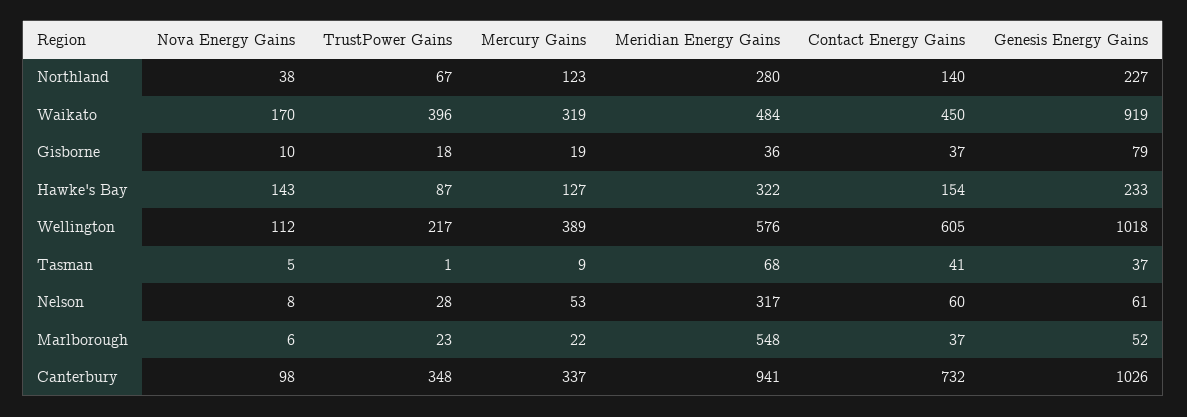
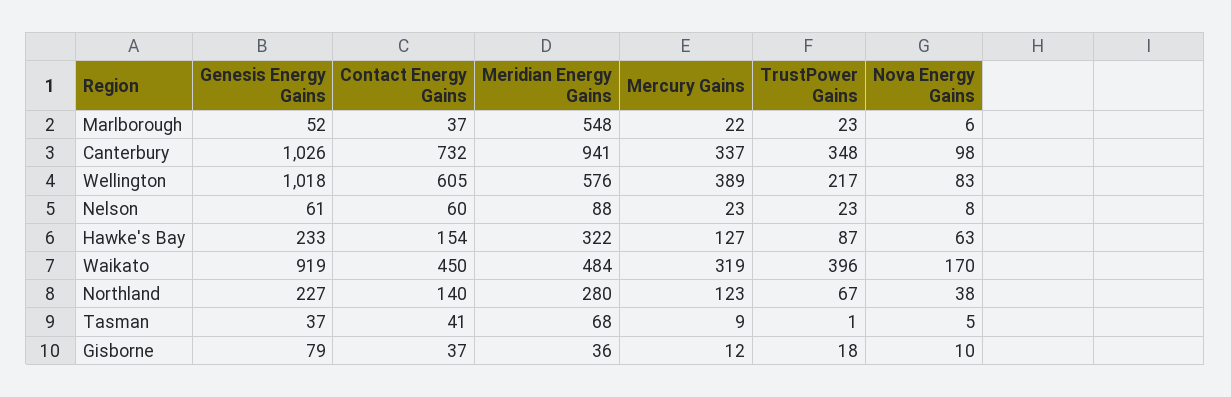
  {
    "Nova Energy Gains": {
      "Northland": 38,
      "Waikato": 170,
      "Gisborne": 10,
-     "Hawke's Bay": 143,
+     "Hawke's Bay": 63,
-     "Wellington": 112,
+     "Wellington": 83,
      "Tasman": 5,
      "Nelson": 8,
      "Marlborough": 6,
      "Canterbury": 98
    },
    "TrustPower Gains": {
      "Northland": 67,
      "Waikato": 396,
      "Gisborne": 18,
      "Hawke's Bay": 87,
      "Wellington": 217,
      "Tasman": 1,
-     "Nelson": 28,
+     "Nelson": 23,
      "Marlborough": 23,
      "Canterbury": 348
    },
    "Mercury Gains": {
      "Northland": 123,
      "Waikato": 319,
-     "Gisborne": 19,
+     "Gisborne": 12,
      "Hawke's Bay": 127,
      "Wellington": 389,
      "Tasman": 9,
-     "Nelson": 53,
+     "Nelson": 23,
      "Marlborough": 22,
      "Canterbury": 337
    },
    "Meridian Energy Gains": {
      "Northland": 280,
      "Waikato": 484,
      "Gisborne": 36,
      "Hawke's Bay": 322,
      "Wellington": 576,
      "Tasman": 68,
-     "Nelson": 317,
+     "Nelson": 88,
      "Marlborough": 548,
      "Canterbury": 941
    },
    "Contact Energy Gains": {
      "Northland": 140,
      "Waikato": 450,
      "Gisborne": 37,
      "Hawke's Bay": 154,
      "Wellington": 605,
      "Tasman": 41,
      "Nelson": 60,
      "Marlborough": 37,
      "Canterbury": 732
    },
    "Genesis Energy Gains": {
      "Northland": 227,
      "Waikato": 919,
      "Gisborne": 79,
      "Hawke's Bay": 233,
      "Wellington": 1018,
      "Tasman": 37,
      "Nelson": 61,
      "Marlborough": 52,
      "Canterbury": 1026
    }
  }

